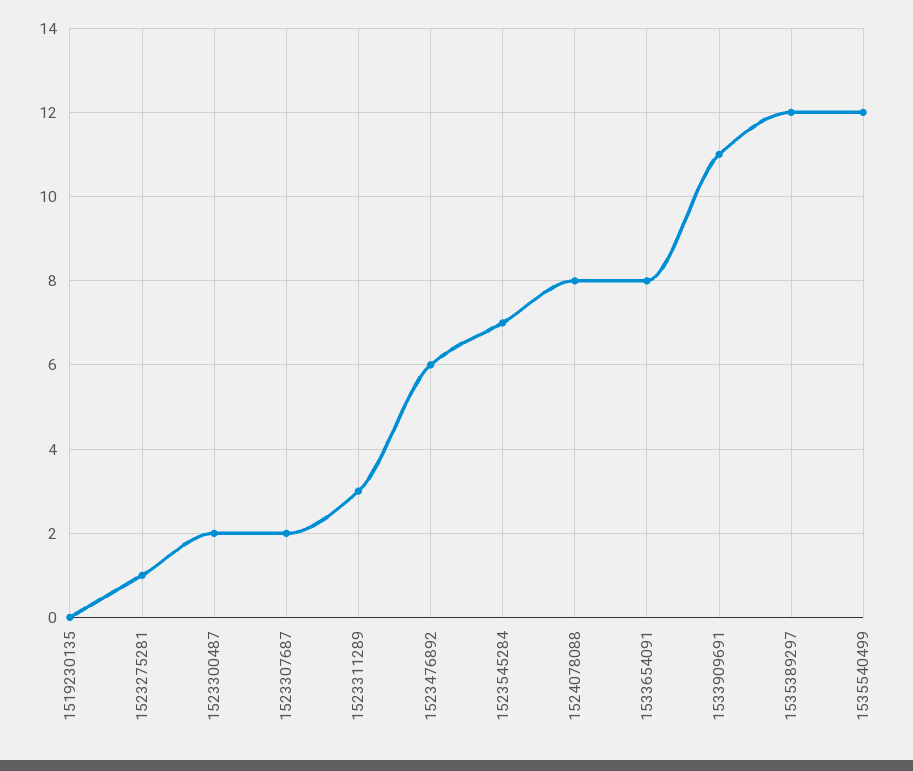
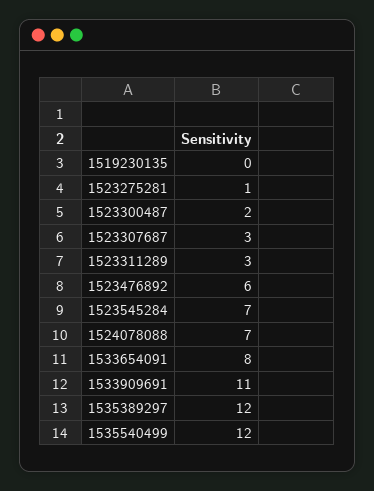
  {
    "1519230135": 0,
    "1523275281": 1,
    "1523300487": 2,
-   "1523307687": 2,
+   "1523307687": 3,
    "1523311289": 3,
    "1523476892": 6,
    "1523545284": 7,
-   "1524078088": 8,
+   "1524078088": 7,
    "1533654091": 8,
    "1533909691": 11,
    "1535389297": 12,
    "1535540499": 12
  }

